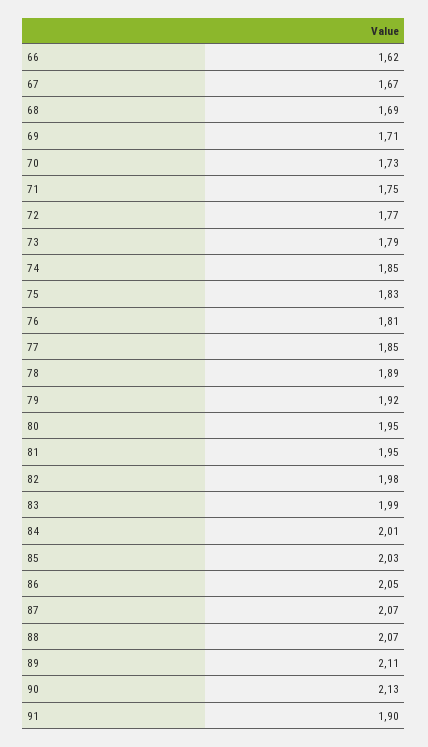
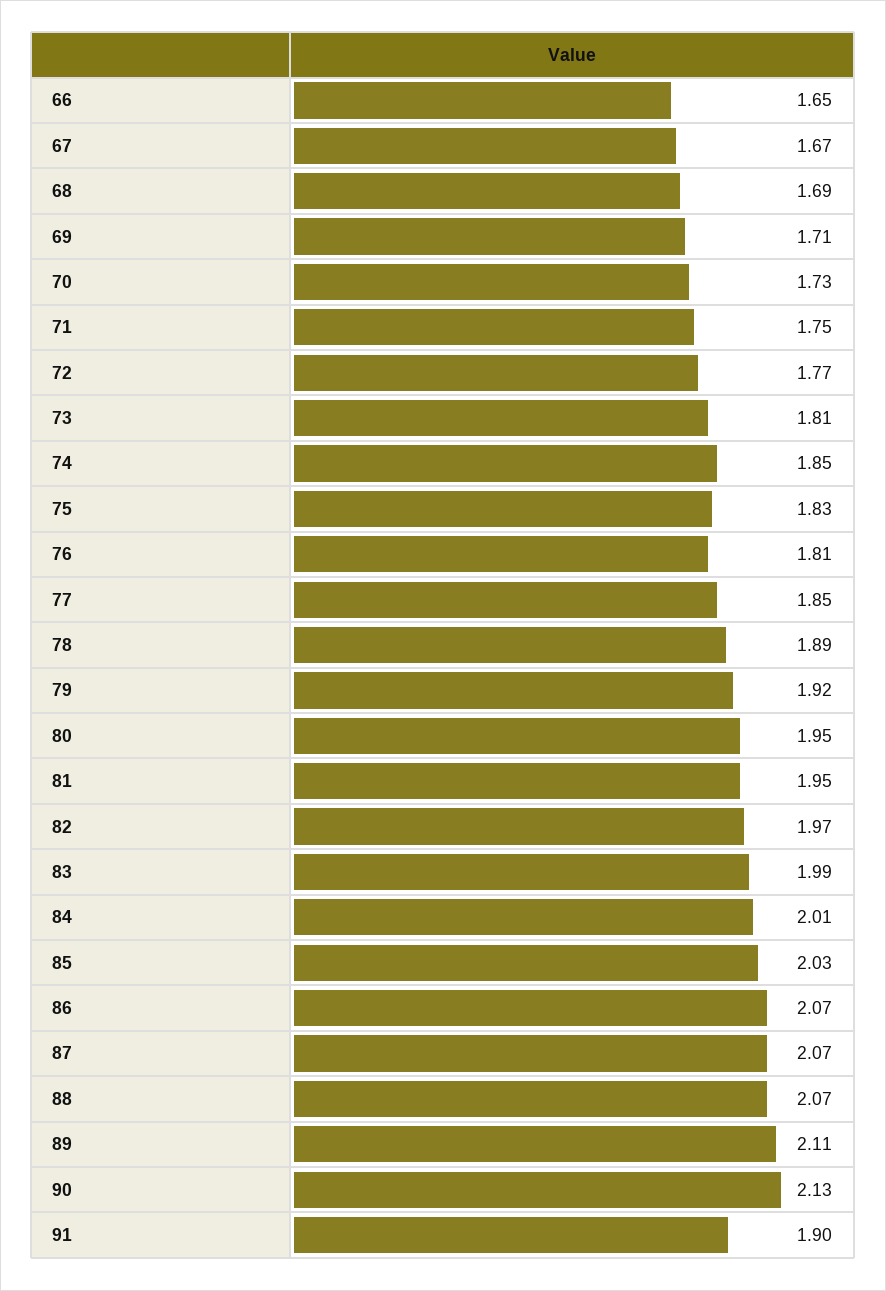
  {
-   "66": 1.62,
+   "66": 1.65,
    "67": 1.67,
    "68": 1.69,
    "69": 1.71,
    "70": 1.73,
    "71": 1.75,
    "72": 1.77,
-   "73": 1.79,
+   "73": 1.81,
    "74": 1.85,
    "75": 1.83,
    "76": 1.81,
    "77": 1.85,
    "78": 1.89,
    "79": 1.92,
    "80": 1.95,
    "81": 1.95,
-   "82": 1.98,
+   "82": 1.97,
    "83": 1.99,
    "84": 2.01,
    "85": 2.03,
-   "86": 2.05,
+   "86": 2.07,
    "87": 2.07,
    "88": 2.07,
    "89": 2.11,
    "90": 2.13,
    "91": 1.9
  }

